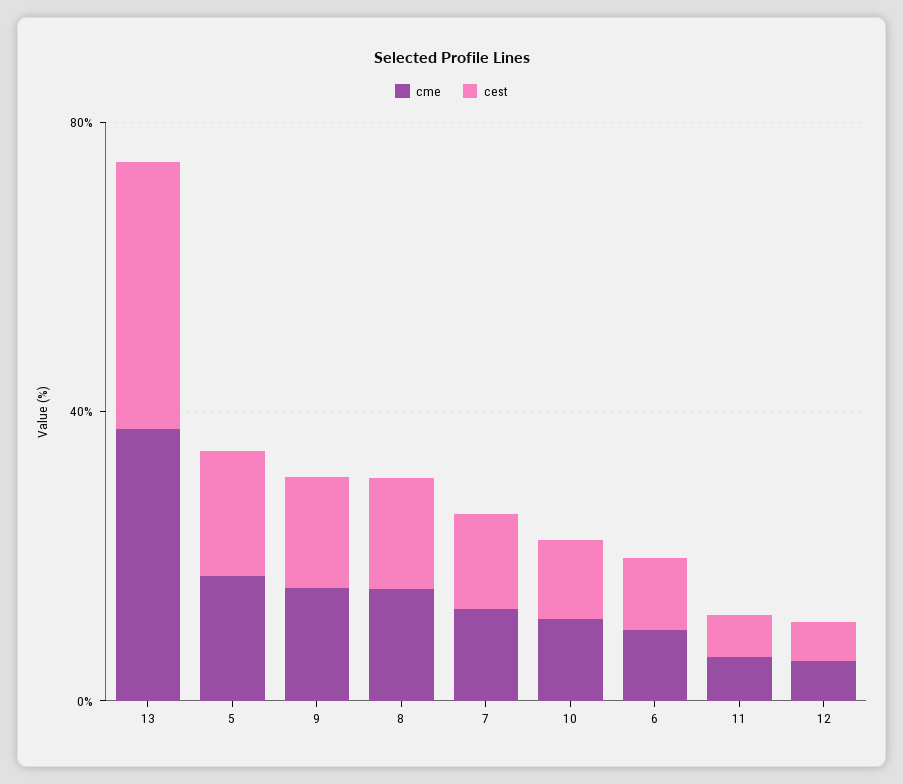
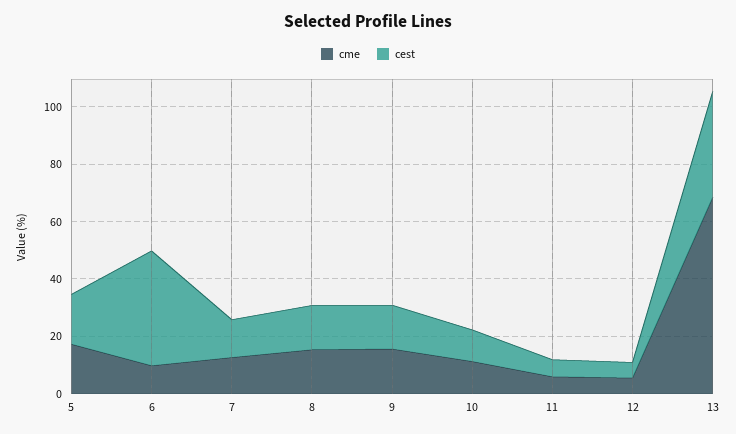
  {
    "cme": {
-     "13": 40,
+     "13": 70,
      "5": 15,
      "9": 15,
      "8": 15,
      "7": 15,
      "10": 10,
      "6": 10,
      "11": 5,
      "12": 5
    },
    "cest": {
      "13": 35,
      "5": 15,
      "9": 15,
      "8": 15,
      "7": 15,
      "10": 10,
-     "6": 10,
+     "6": 40,
      "11": 5,
      "12": 5
    }
  }

